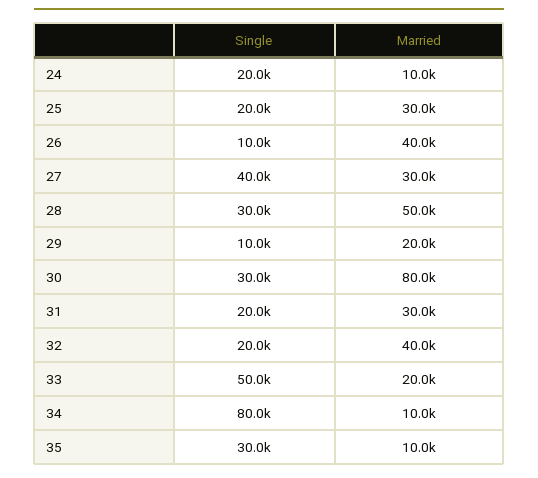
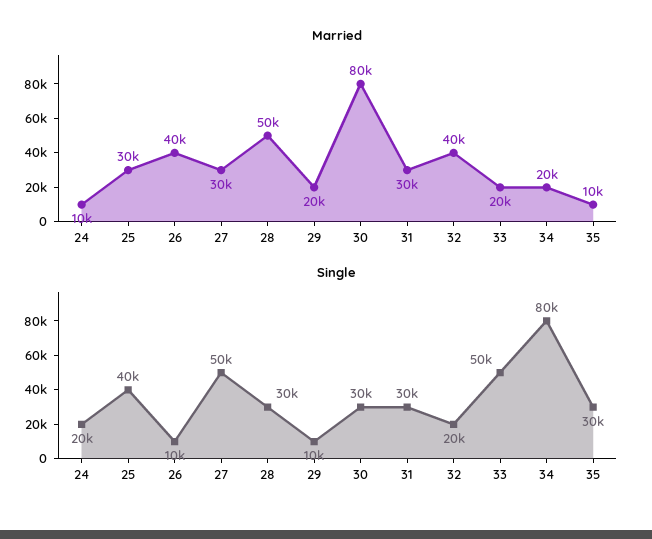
  {
    "Single": {
      "24": 20000,
-     "25": 20000,
+     "25": 40000,
      "26": 10000,
-     "27": 40000,
+     "27": 50000,
      "28": 30000,
      "29": 10000,
      "30": 30000,
-     "31": 20000,
+     "31": 30000,
      "32": 20000,
      "33": 50000,
      "34": 80000,
      "35": 30000
    },
    "Married": {
      "24": 10000,
      "25": 30000,
      "26": 40000,
      "27": 30000,
      "28": 50000,
      "29": 20000,
      "30": 80000,
      "31": 30000,
      "32": 40000,
      "33": 20000,
-     "34": 10000,
+     "34": 20000,
      "35": 10000
    }
  }

